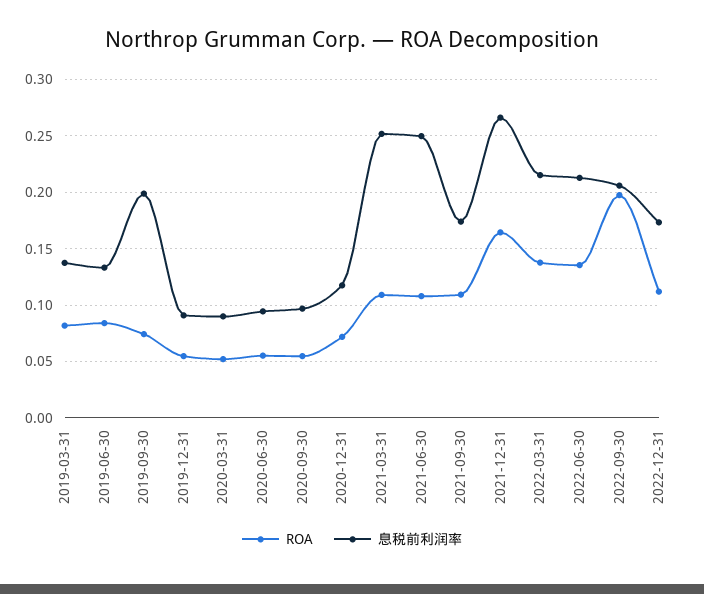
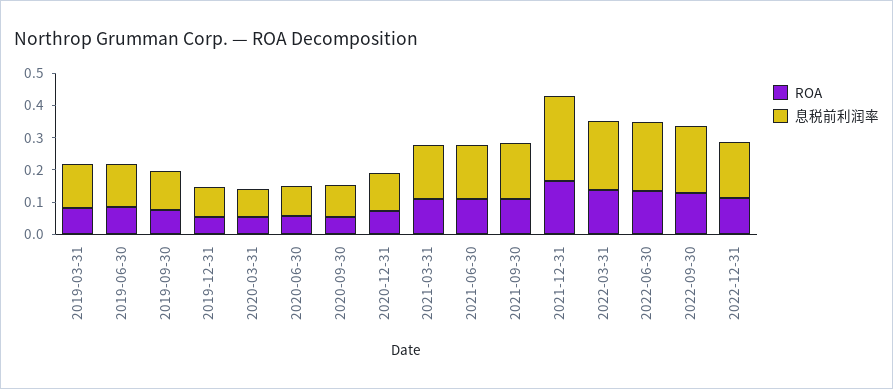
  {
    "ROA": {
      "2019-03-31": 0.08,
      "2019-06-30": 0.08,
      "2019-09-30": 0.07,
      "2019-12-31": 0.05,
      "2020-03-31": 0.05,
      "2020-06-30": 0.06,
      "2020-09-30": 0.05,
      "2020-12-31": 0.07,
      "2021-03-31": 0.11,
      "2021-06-30": 0.11,
      "2021-09-30": 0.11,
      "2021-12-31": 0.16,
      "2022-03-31": 0.14,
      "2022-06-30": 0.14,
-     "2022-09-30": 0.2,
+     "2022-09-30": 0.125,
      "2022-12-31": 0.11
    },
    "息税前利润率": {
      "2019-03-31": 0.14,
      "2019-06-30": 0.13,
-     "2019-09-30": 0.2,
+     "2019-09-30": 0.125,
      "2019-12-31": 0.09,
      "2020-03-31": 0.09,
      "2020-06-30": 0.09,
      "2020-09-30": 0.1,
      "2020-12-31": 0.12,
-     "2021-03-31": 0.25,
+     "2021-03-31": 0.175,
-     "2021-06-30": 0.25,
+     "2021-06-30": 0.175,
      "2021-09-30": 0.17,
      "2021-12-31": 0.27,
      "2022-03-31": 0.22,
      "2022-06-30": 0.21,
      "2022-09-30": 0.21,
      "2022-12-31": 0.17
    }
  }

